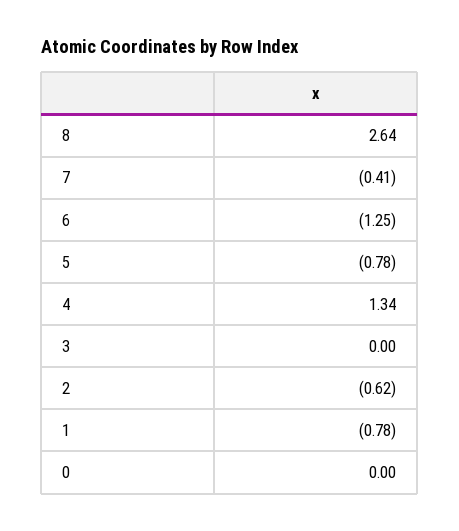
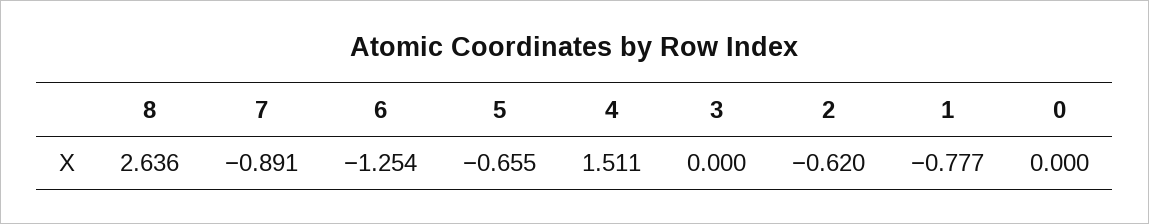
  {
    "8": 2.636,
-   "7": -0.41,
+   "7": -0.891,
    "6": -1.254,
-   "5": -0.78,
+   "5": -0.655,
-   "4": 1.34,
+   "4": 1.511,
    "3": 0,
    "2": -0.62,
    "1": -0.777,
    "0": 0
  }

